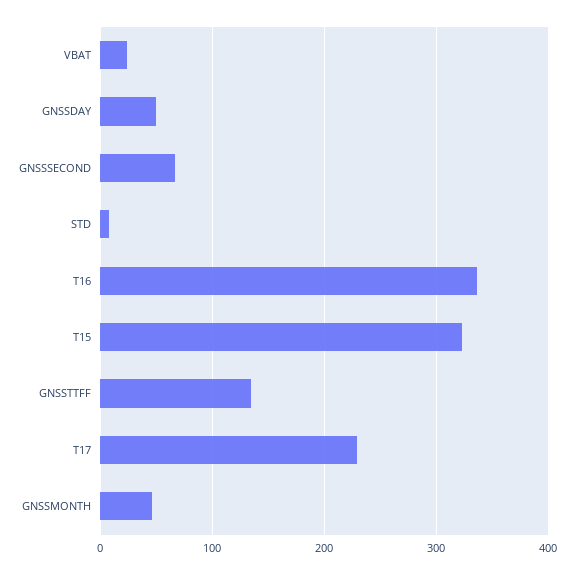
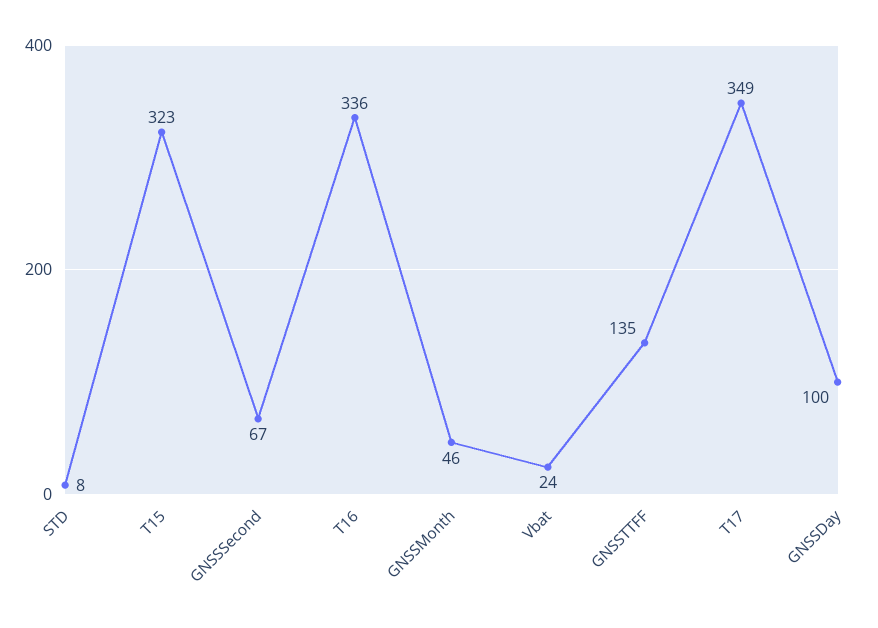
  {
    "VBAT": 24,
-   "GNSSDAY": 50,
+   "GNSSDAY": 100,
    "GNSSSECOND": 67,
    "STD": 8,
    "T16": 336,
    "T15": 323,
    "GNSSTTFF": 135,
-   "T17": 230,
+   "T17": 349,
    "GNSSMONTH": 46
  }

